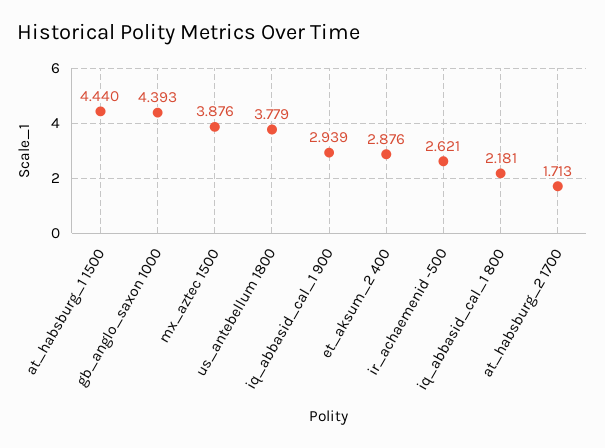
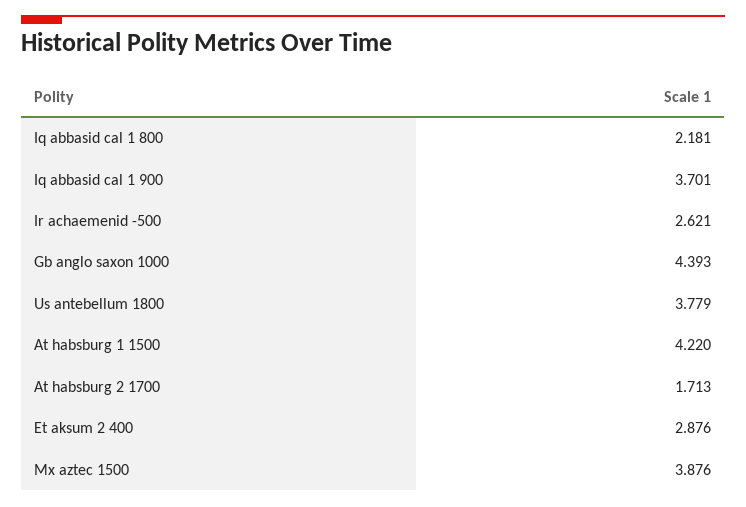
  {
-   "at_habsburg_1 1500": 4.44,
+   "at_habsburg_1 1500": 4.22,
    "gb_anglo_saxon 1000": 4.393,
    "mx_aztec 1500": 3.876,
    "us_antebellum 1800": 3.779,
-   "iq_abbasid_cal_1 900": 2.939,
+   "iq_abbasid_cal_1 900": 3.701,
    "et_aksum_2 400": 2.876,
    "ir_achaemenid -500": 2.621,
    "iq_abbasid_cal_1 800": 2.181,
    "at_habsburg_2 1700": 1.713
  }

